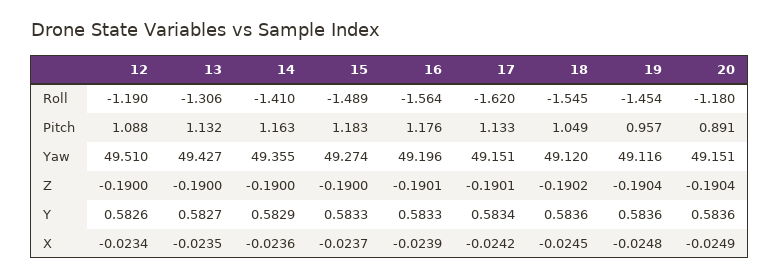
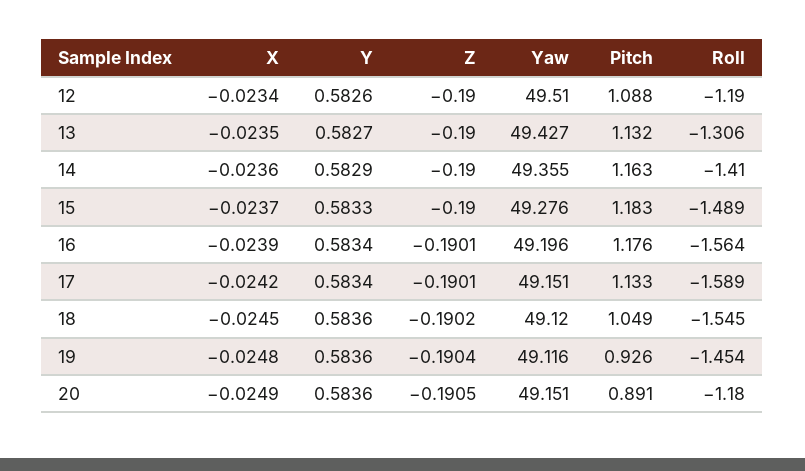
  {
    "12": {
      "Roll": -1.19,
      "Pitch": 1.088,
      "Yaw": 49.51,
      "Z": -0.19,
      "Y": 0.5826,
      "X": -0.0234
    },
    "13": {
      "Roll": -1.306,
      "Pitch": 1.132,
      "Yaw": 49.427,
      "Z": -0.19,
      "Y": 0.5827,
      "X": -0.0235
    },
    "14": {
      "Roll": -1.41,
      "Pitch": 1.163,
      "Yaw": 49.355,
      "Z": -0.19,
      "Y": 0.5829,
      "X": -0.0236
    },
    "15": {
      "Roll": -1.489,
      "Pitch": 1.183,
-     "Yaw": 49.274,
+     "Yaw": 49.276,
      "Z": -0.19,
      "Y": 0.5833,
      "X": -0.0237
    },
    "16": {
      "Roll": -1.564,
      "Pitch": 1.176,
      "Yaw": 49.196,
      "Z": -0.1901,
-     "Y": 0.5833,
+     "Y": 0.5834,
      "X": -0.0239
    },
    "17": {
-     "Roll": -1.62,
+     "Roll": -1.589,
      "Pitch": 1.133,
      "Yaw": 49.151,
      "Z": -0.1901,
      "Y": 0.5834,
      "X": -0.0242
    },
    "18": {
      "Roll": -1.545,
      "Pitch": 1.049,
      "Yaw": 49.12,
      "Z": -0.1902,
      "Y": 0.5836,
      "X": -0.0245
    },
    "19": {
      "Roll": -1.454,
-     "Pitch": 0.957,
+     "Pitch": 0.926,
      "Yaw": 49.116,
      "Z": -0.1904,
      "Y": 0.5836,
      "X": -0.0248
    },
    "20": {
      "Roll": -1.18,
      "Pitch": 0.891,
      "Yaw": 49.151,
-     "Z": -0.1904,
+     "Z": -0.1905,
      "Y": 0.5836,
      "X": -0.0249
    }
  }

